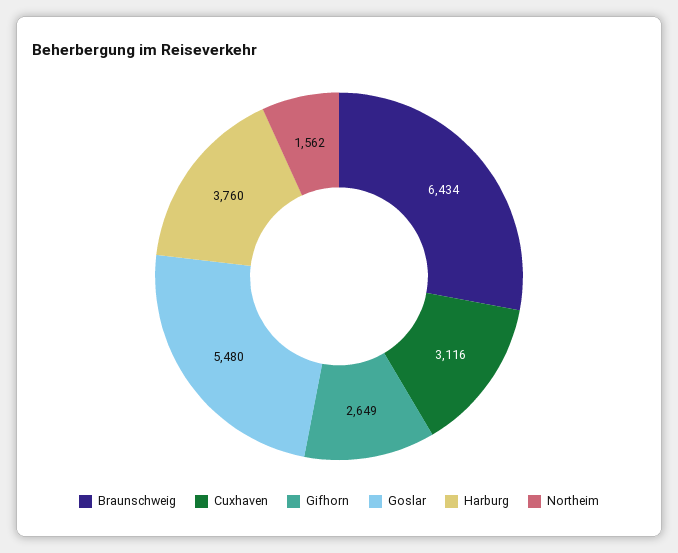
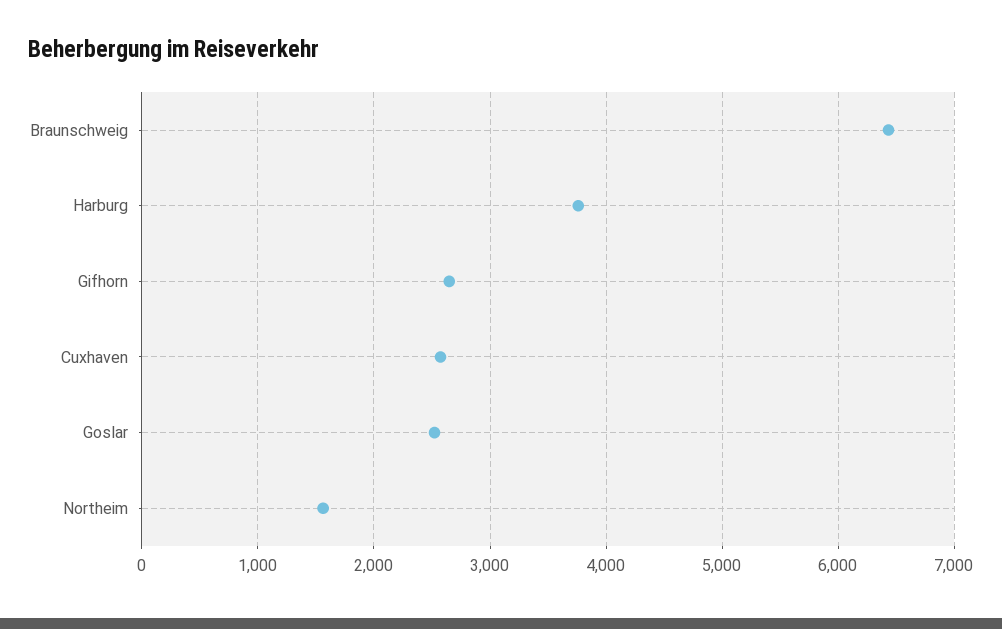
  {
    "Braunschweig": 6434,
-   "Cuxhaven": 3116,
+   "Cuxhaven": 2600,
    "Gifhorn": 2649,
-   "Goslar": 5480,
+   "Goslar": 2500,
    "Harburg": 3760,
    "Northeim": 1562
  }

